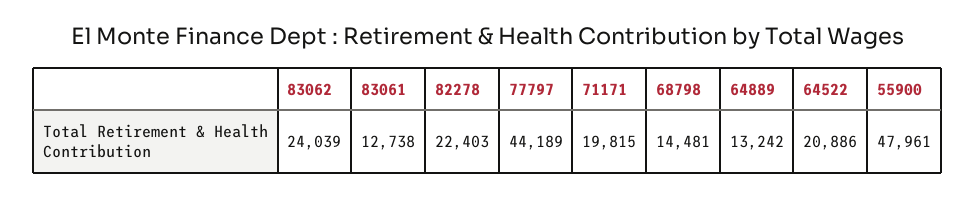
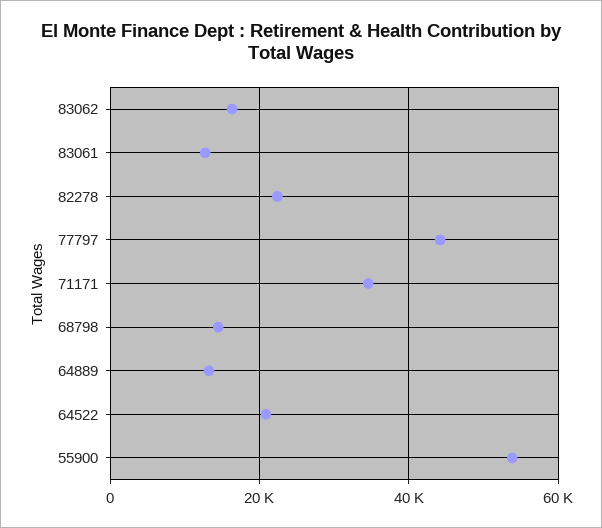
  {
-   "83062": 24039,
+   "83062": 16000,
    "83061": 12738,
    "82278": 22403,
    "77797": 44189,
-   "71171": 19815,
+   "71171": 34000,
    "68798": 14481,
    "64889": 13242,
    "64522": 20886,
-   "55900": 47961
+   "55900": 54000
  }

